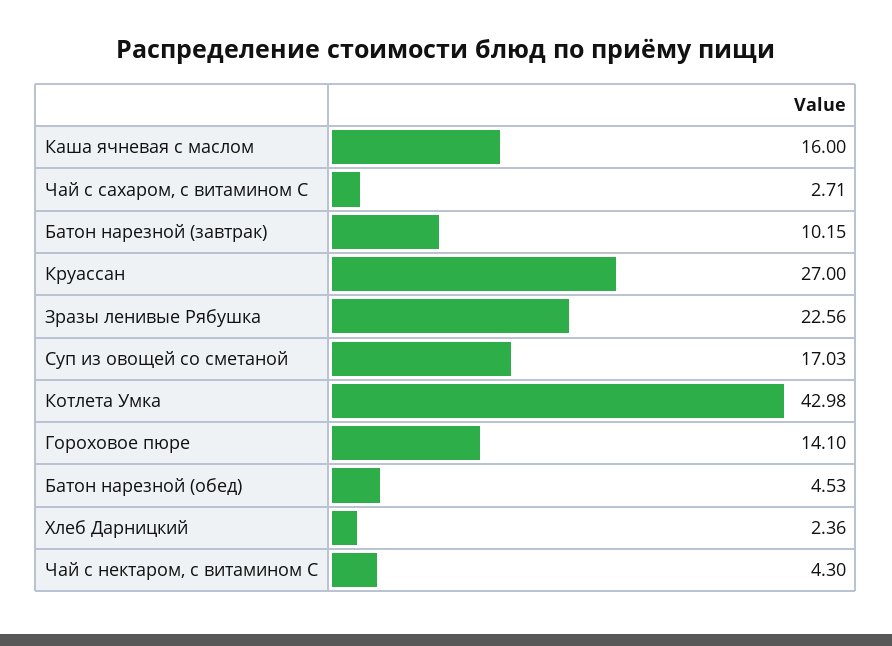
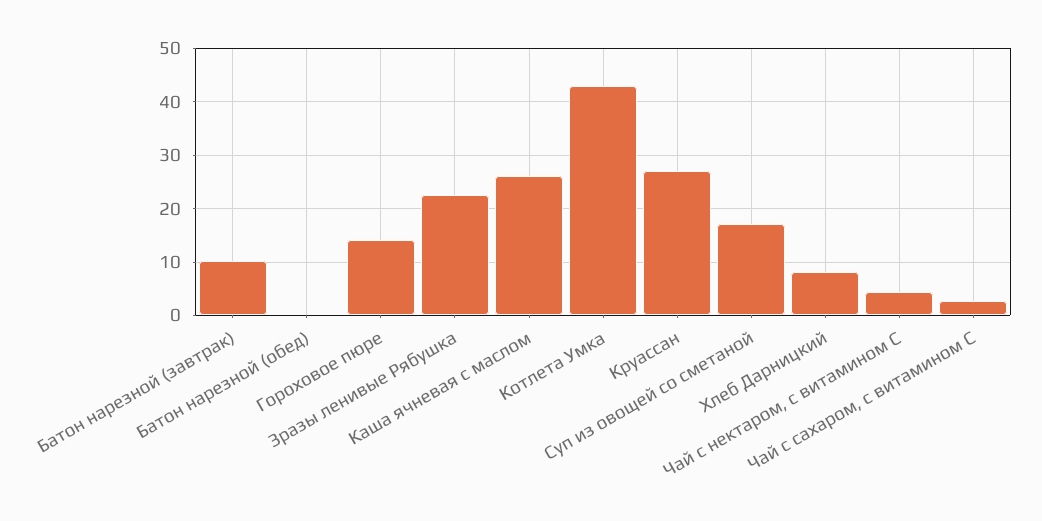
  {
-   "Каша ячневая с маслом": 16,
+   "Каша ячневая с маслом": 26,
    "Чай с сахаром, с витамином С": 2.71,
    "Батон нарезной (завтрак)": 10.15,
    "Круассан": 27,
    "Зразы ленивые Рябушка": 22.56,
    "Суп из овощей со сметаной": 17.03,
    "Котлета Умка": 42.98,
    "Гороховое пюре": 14.1,
-   "Батон нарезной (обед)": 4.53,
+   "Батон нарезной (обед)": 0,
-   "Хлеб Дарницкий": 2.36,
+   "Хлеб Дарницкий": 8,
    "Чай с нектаром, с витамином С": 4.3
  }

